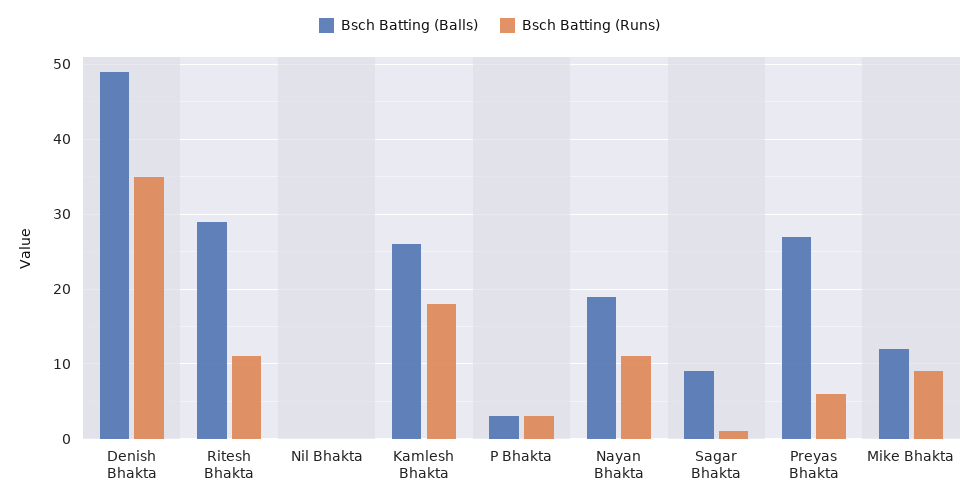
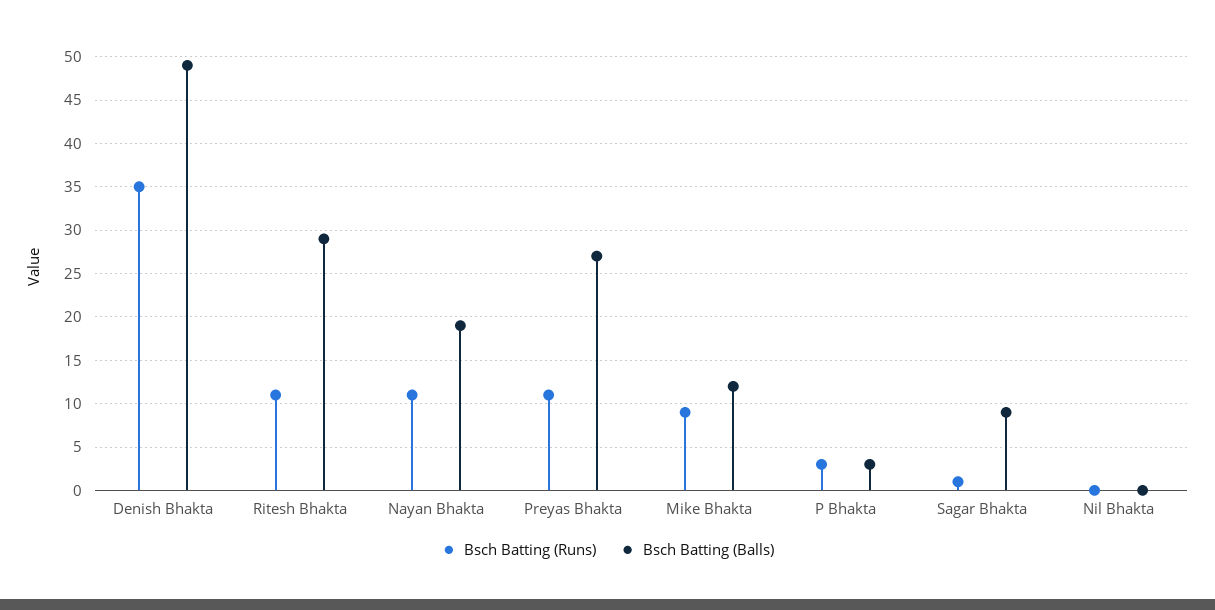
  {
    "Bsch Batting (Balls)": {
      "Denish Bhakta": 49,
      "Ritesh Bhakta": 29,
      "Nil Bhakta": 0,
-     "Kamlesh Bhakta": 26,
      "P Bhakta": 3,
      "Nayan Bhakta": 19,
      "Sagar Bhakta": 9,
      "Preyas Bhakta": 27,
      "Mike Bhakta": 12
    },
    "Bsch Batting (Runs)": {
      "Denish Bhakta": 35,
      "Ritesh Bhakta": 11,
      "Nil Bhakta": 0,
-     "Kamlesh Bhakta": 18,
      "P Bhakta": 3,
      "Nayan Bhakta": 11,
      "Sagar Bhakta": 1,
-     "Preyas Bhakta": 6,
+     "Preyas Bhakta": 11,
      "Mike Bhakta": 9
    }
  }

